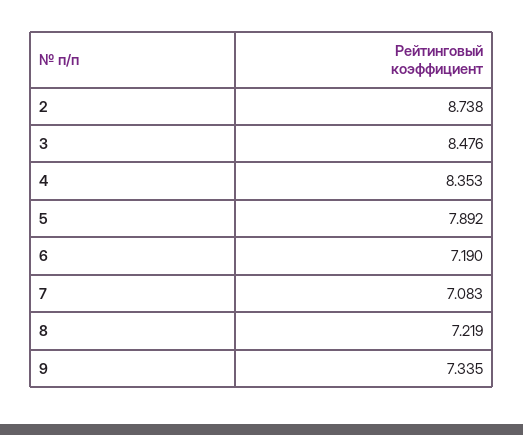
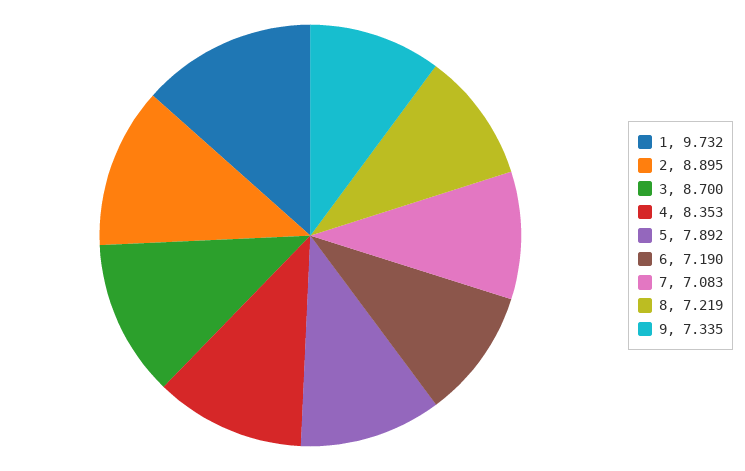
  {
-   "2": 8.738,
+   "2": 8.895,
-   "3": 8.476,
+   "3": 8.7,
    "4": 8.353,
    "5": 7.892,
    "6": 7.19,
    "7": 7.083,
    "8": 7.219,
-   "9": 7.335
+   "9": 7.335,
+   "1": 9.732
  }

